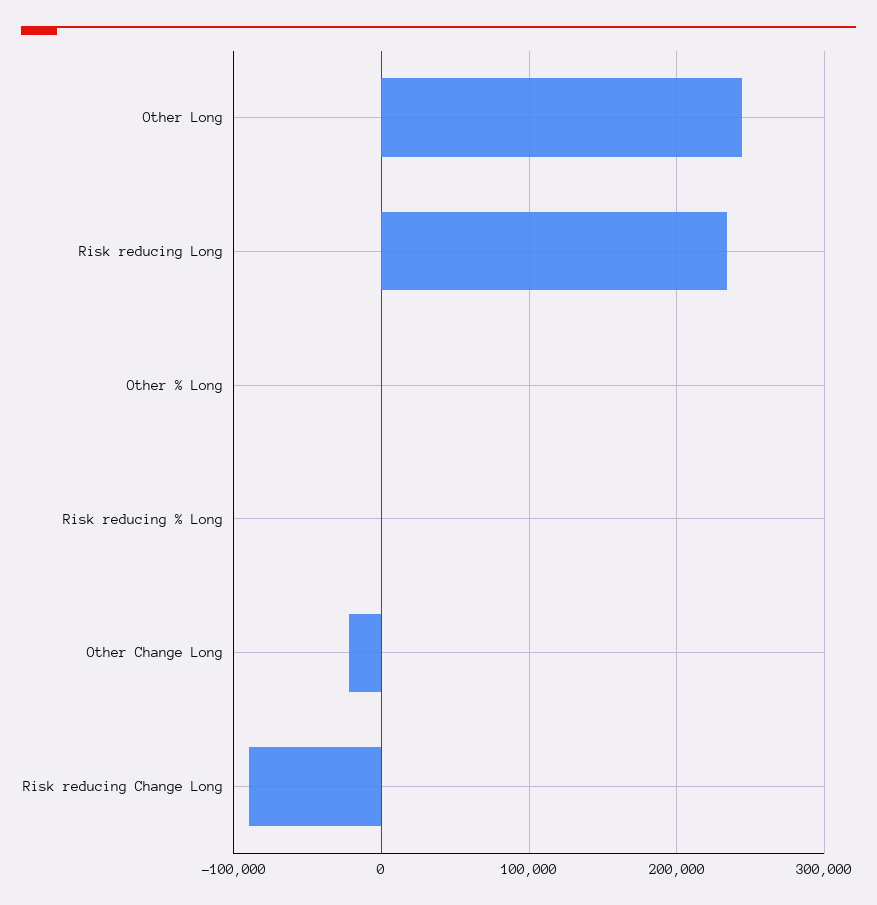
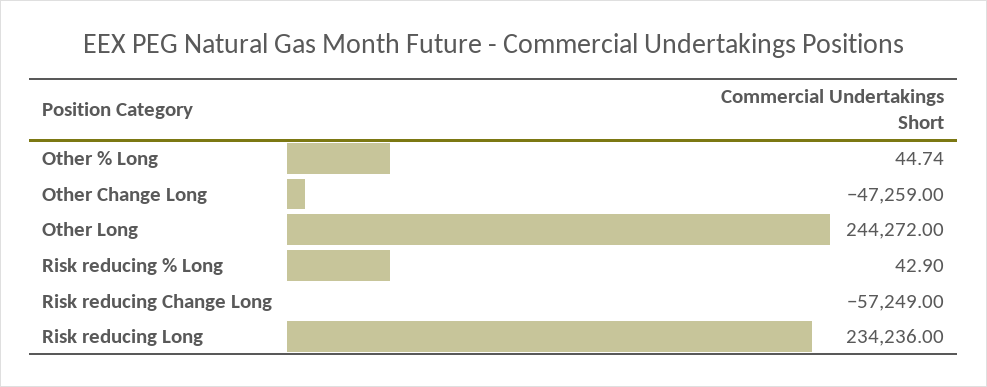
  {
    "Other Long": 244272,
    "Risk reducing Long": 234236,
    "Other % Long": 44.74,
    "Risk reducing % Long": 42.9,
-   "Other Change Long": -20000,
+   "Other Change Long": -47259,
-   "Risk reducing Change Long": -90000
+   "Risk reducing Change Long": -57249
  }

